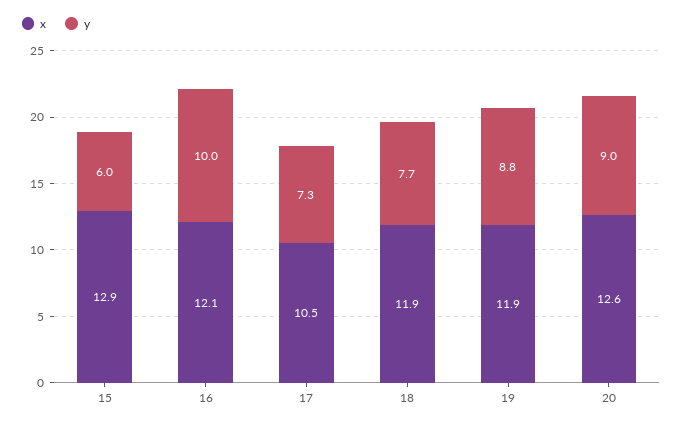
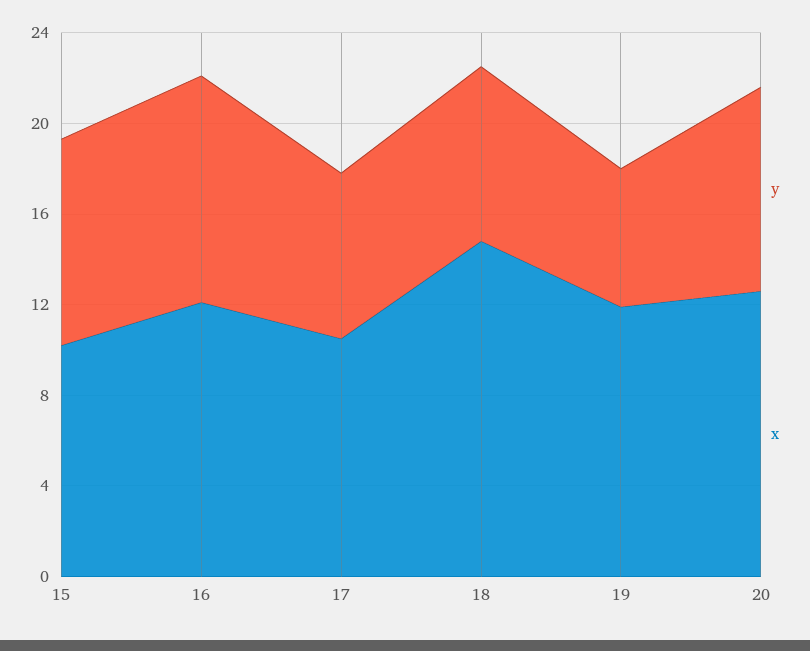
  {
    "x": {
-     "15": 12.9,
+     "15": 10,
      "16": 12.1,
      "17": 10.5,
-     "18": 11.9,
+     "18": 15,
      "19": 11.9,
      "20": 12.6
    },
    "y": {
-     "15": 6,
+     "15": 9,
      "16": 10,
      "17": 7.3,
      "18": 7.7,
-     "19": 8.8,
+     "19": 6,
      "20": 9
    }
  }

